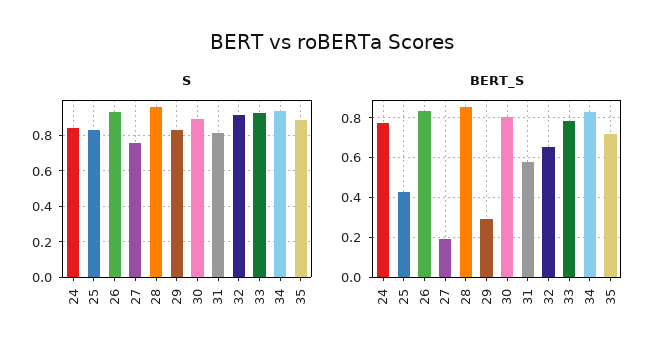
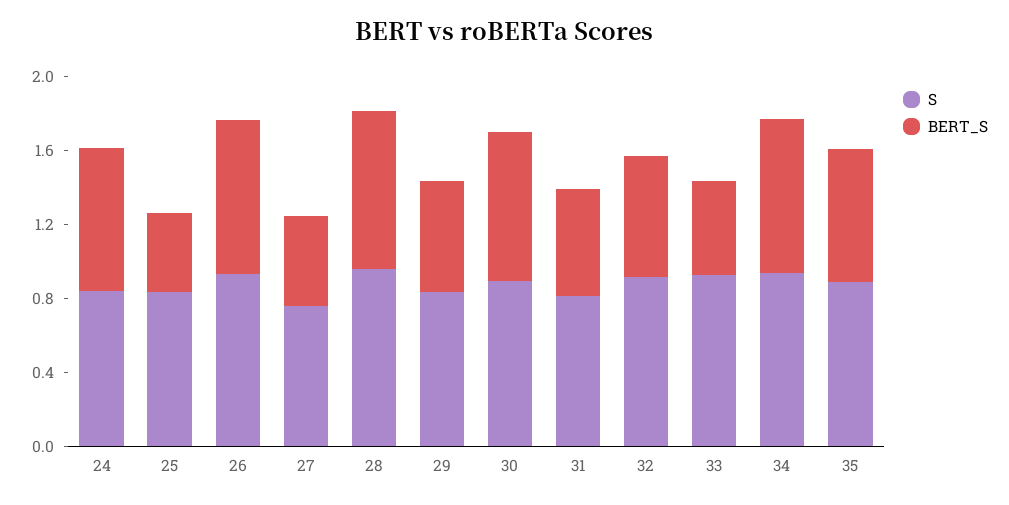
  {
    "S": {
      "24": 0.85,
      "25": 0.85,
      "26": 0.95,
      "27": 0.75,
      "28": 0.95,
      "29": 0.85,
      "30": 0.9,
      "31": 0.8,
      "32": 0.9,
      "33": 0.9,
      "34": 0.95,
      "35": 0.9
    },
    "BERT_S": {
      "24": 0.75,
      "25": 0.45,
      "26": 0.85,
-     "27": 0.2,
+     "27": 0.5,
      "28": 0.85,
-     "29": 0.3,
+     "29": 0.6,
      "30": 0.8,
      "31": 0.6,
      "32": 0.65,
-     "33": 0.8,
+     "33": 0.5,
      "34": 0.85,
      "35": 0.7
    }
  }

